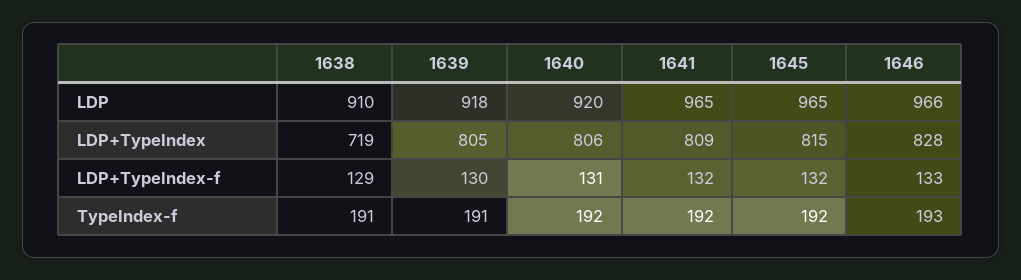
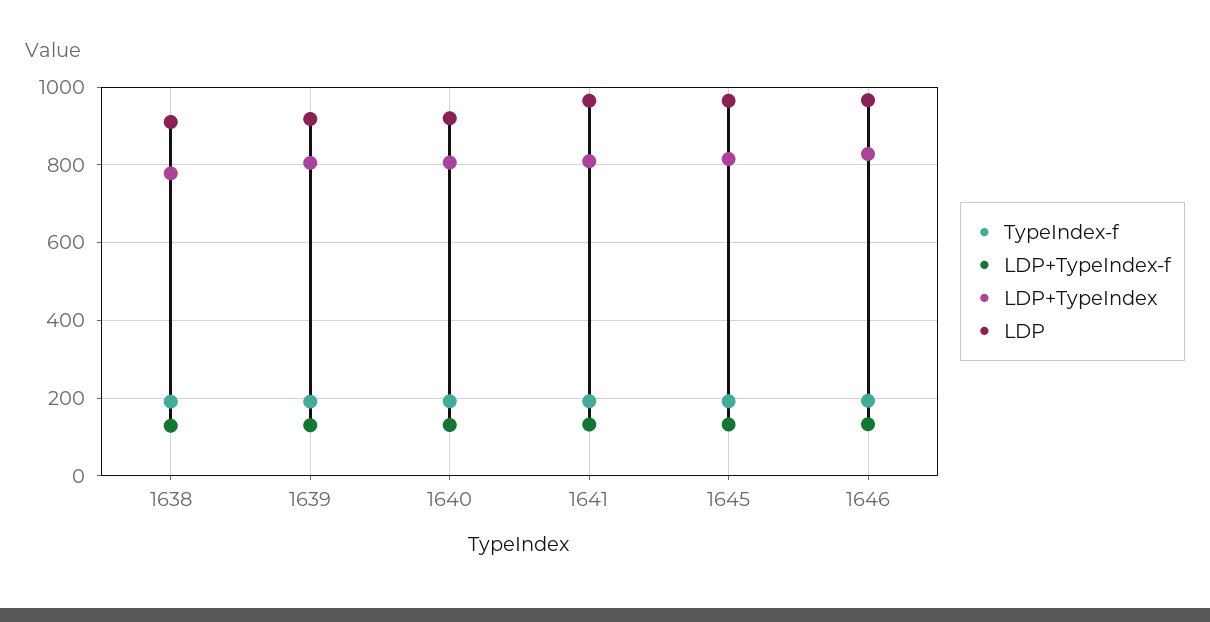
  {
    "LDP": {
      "1638": 910,
      "1639": 918,
      "1640": 920,
      "1641": 965,
      "1645": 965,
      "1646": 966
    },
    "LDP+TypeIndex": {
-     "1638": 719,
+     "1638": 780,
      "1639": 805,
      "1640": 806,
      "1641": 809,
      "1645": 815,
      "1646": 828
    },
    "LDP+TypeIndex-f": {
      "1638": 129,
      "1639": 130,
      "1640": 131,
      "1641": 132,
      "1645": 132,
      "1646": 133
    },
    "TypeIndex-f": {
      "1638": 191,
      "1639": 191,
      "1640": 192,
      "1641": 192,
      "1645": 192,
      "1646": 193
    }
  }

